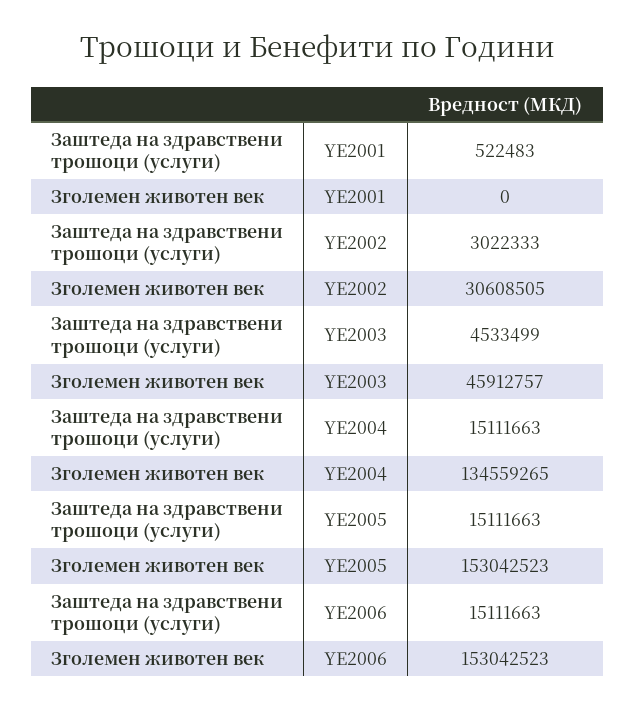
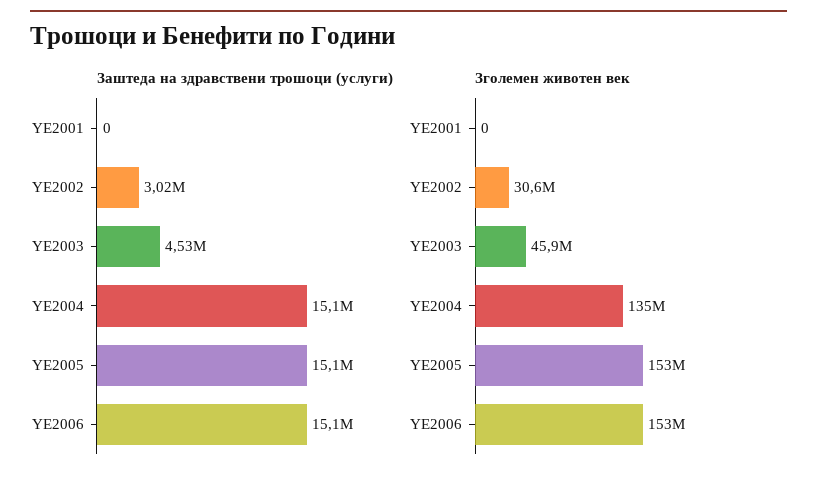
  {
    "Заштеда на здравствени трошоци (услуги)": {
-     "YE2001": 522483,
+     "YE2001": 0,
      "YE2002": 3022333,
      "YE2003": 4533499,
      "YE2004": 15111663,
      "YE2005": 15111663,
      "YE2006": 15111663
    },
    "Зголемен животен век": {
      "YE2001": 0,
      "YE2002": 30608505,
      "YE2003": 45912757,
      "YE2004": 134559265,
      "YE2005": 153042523,
      "YE2006": 153042523
    }
  }

